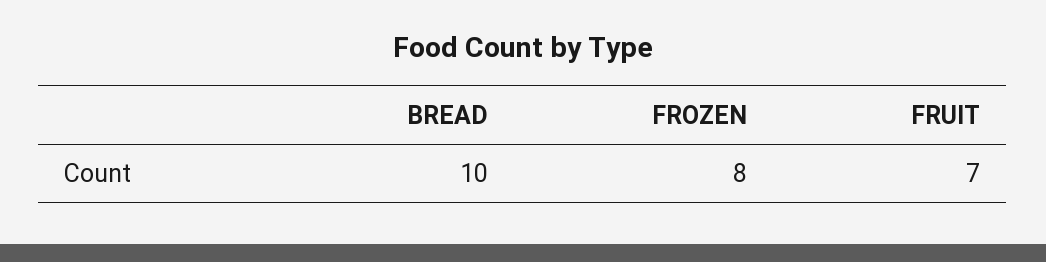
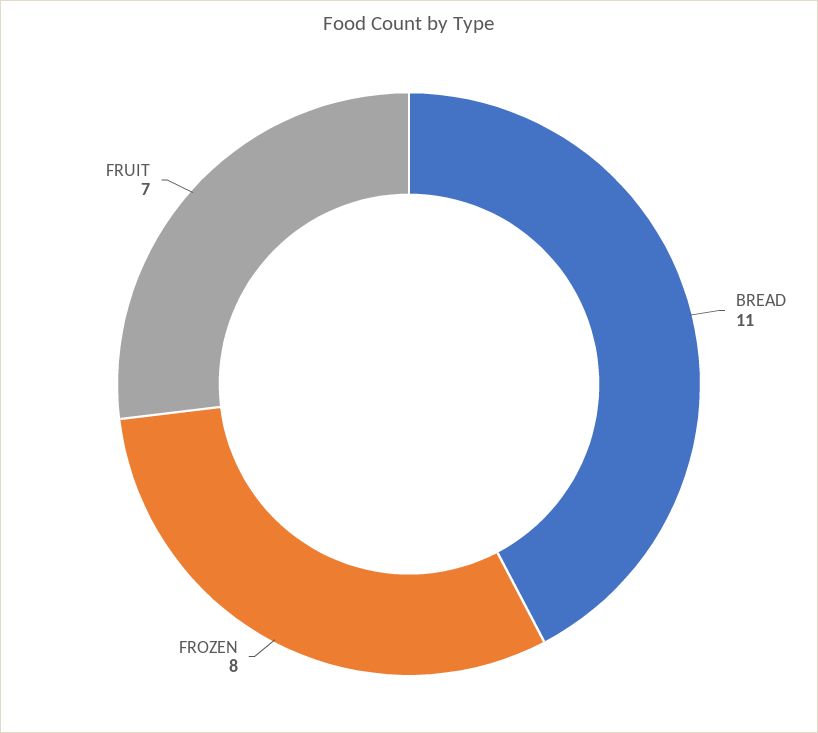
  {
-   "BREAD": 10,
+   "BREAD": 11,
    "FROZEN": 8,
    "FRUIT": 7
  }

